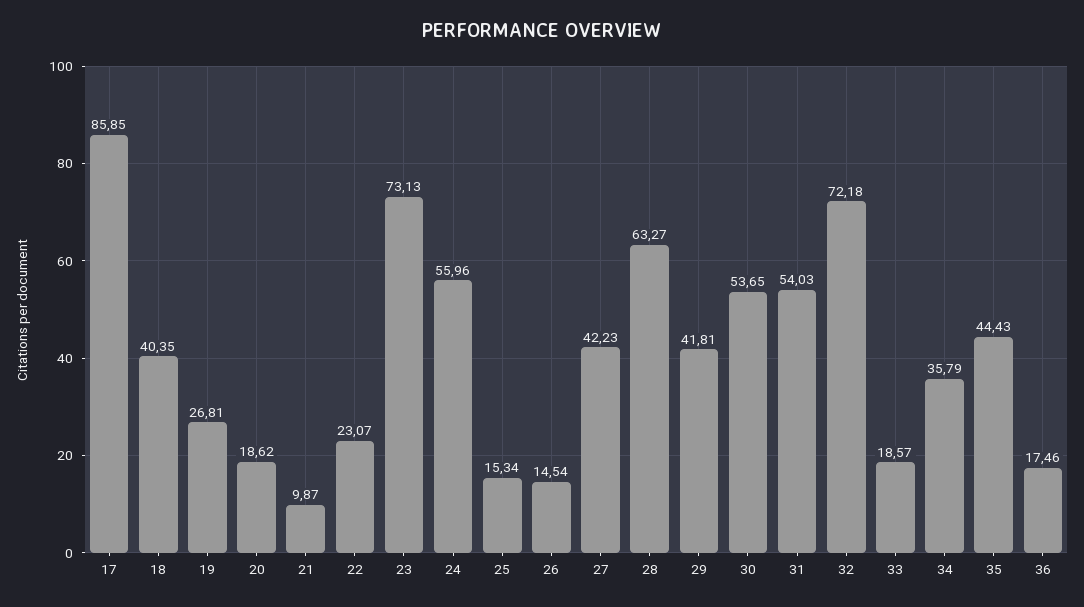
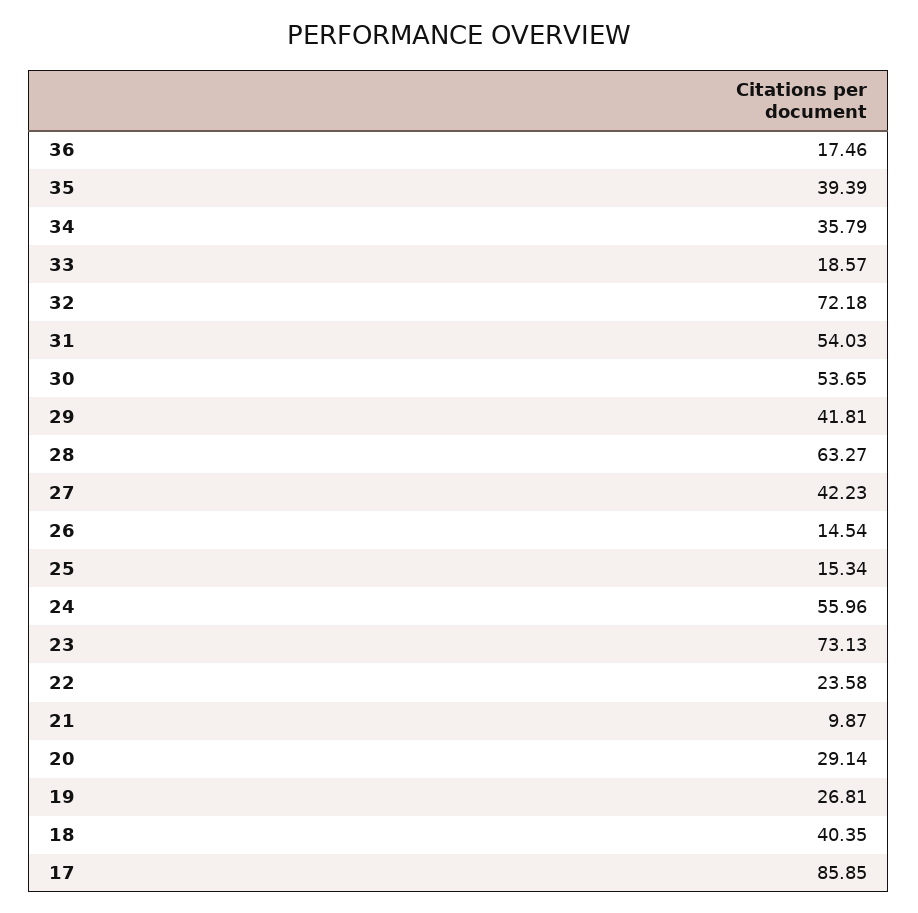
  {
    "17": 85.85,
    "18": 40.35,
    "19": 26.81,
-   "20": 18.62,
+   "20": 29.14,
    "21": 9.87,
-   "22": 23.07,
+   "22": 23.58,
    "23": 73.13,
    "24": 55.96,
    "25": 15.34,
    "26": 14.54,
    "27": 42.23,
    "28": 63.27,
    "29": 41.81,
    "30": 53.65,
    "31": 54.03,
    "32": 72.18,
    "33": 18.57,
    "34": 35.79,
-   "35": 44.43,
+   "35": 39.39,
    "36": 17.46
  }

